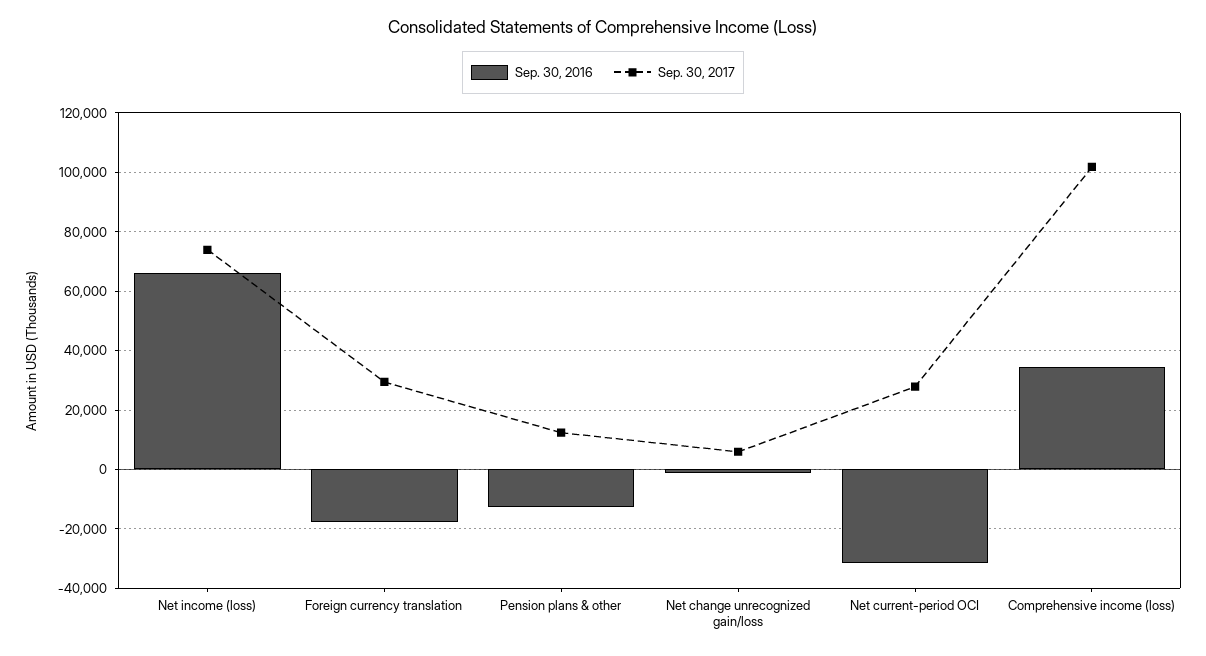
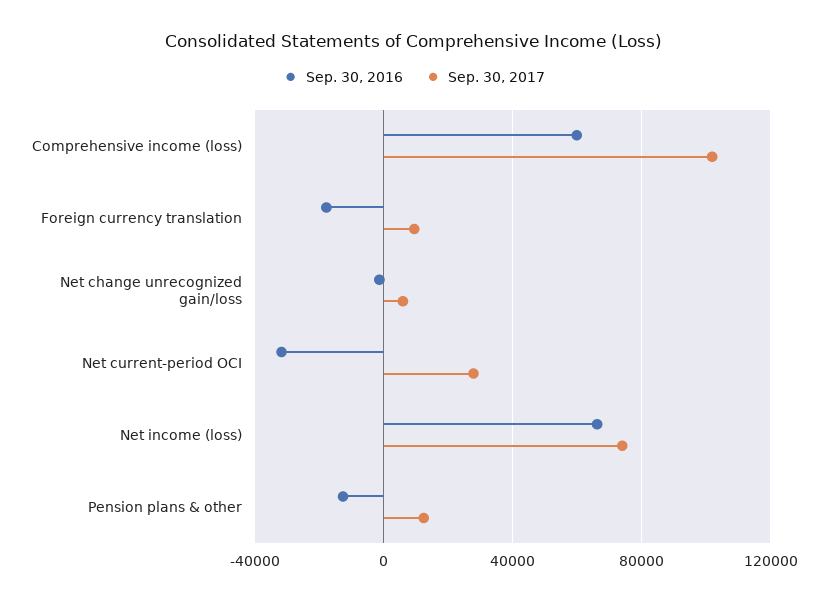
  {
    "Sep. 30, 2016": {
      "Net income (loss)": 65000,
      "Foreign currency translation": -17500,
      "Pension plans & other": -12500,
      "Net change unrecognized gain/loss": -2500,
      "Net current-period OCI": -32500,
-     "Comprehensive income (loss)": 35000
+     "Comprehensive income (loss)": 60000
    },
    "Sep. 30, 2017": {
      "Net income (loss)": 75000,
-     "Foreign currency translation": 30000,
+     "Foreign currency translation": 10000,
      "Pension plans & other": 12500,
      "Net change unrecognized gain/loss": 5000,
      "Net current-period OCI": 27500,
      "Comprehensive income (loss)": 102500
    }
  }

